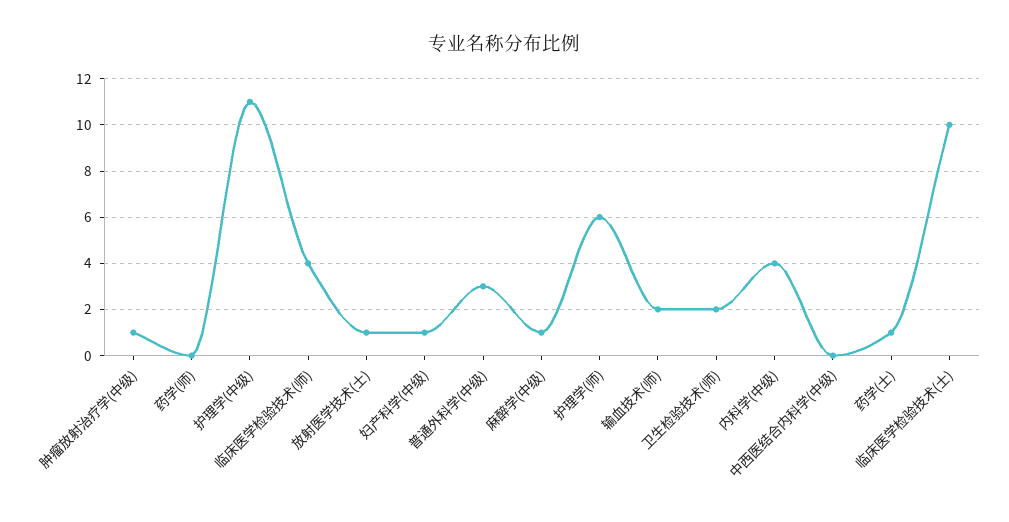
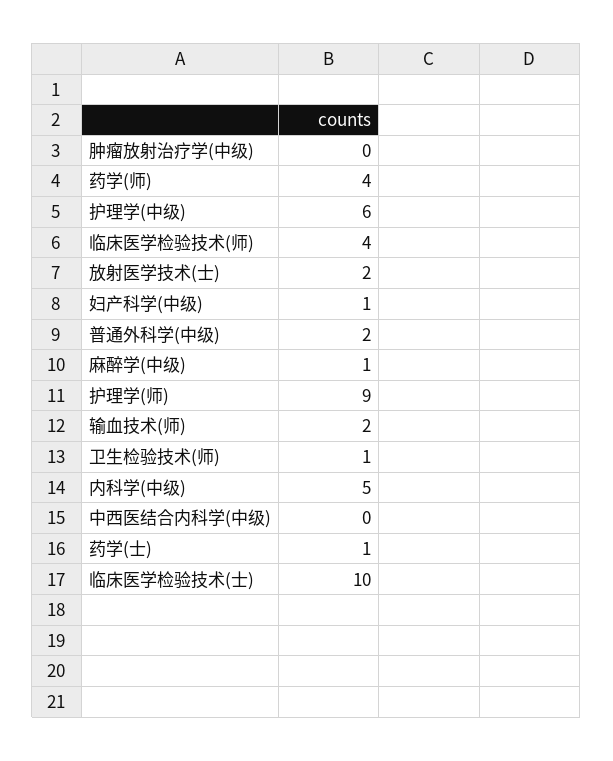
  {
-   "肿瘤放射治疗学(中级)": 1,
+   "肿瘤放射治疗学(中级)": 0,
-   "药学(师)": 0,
+   "药学(师)": 4,
-   "护理学(中级)": 11,
+   "护理学(中级)": 6,
    "临床医学检验技术(师)": 4,
-   "放射医学技术(士)": 1,
+   "放射医学技术(士)": 2,
    "妇产科学(中级)": 1,
-   "普通外科学(中级)": 3,
+   "普通外科学(中级)": 2,
    "麻醉学(中级)": 1,
-   "护理学(师)": 6,
+   "护理学(师)": 9,
    "输血技术(师)": 2,
-   "卫生检验技术(师)": 2,
+   "卫生检验技术(师)": 1,
-   "内科学(中级)": 4,
+   "内科学(中级)": 5,
    "中西医结合内科学(中级)": 0,
    "药学(士)": 1,
    "临床医学检验技术(士)": 10
  }

